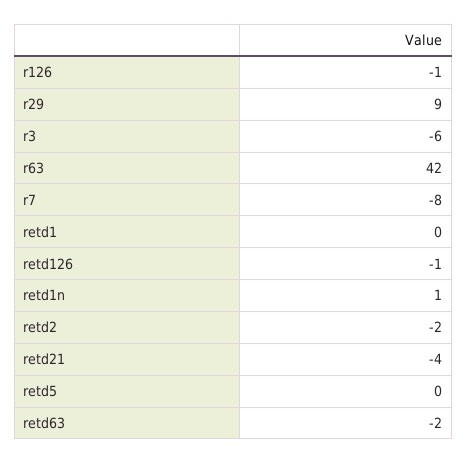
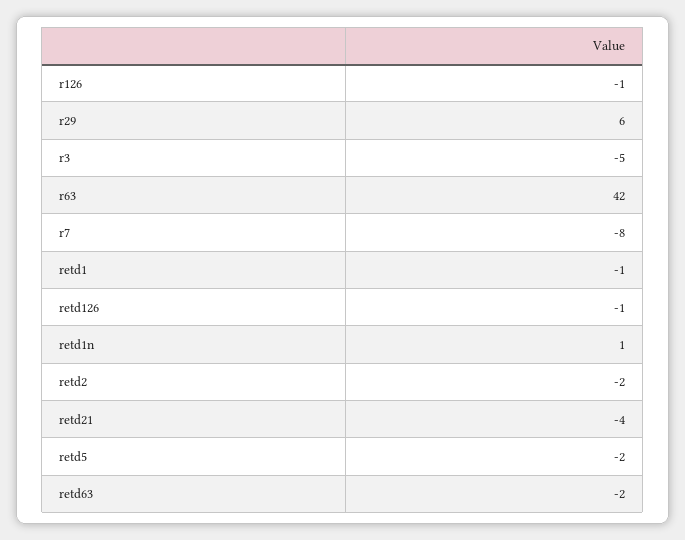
  {
    "r126": -1,
-   "r29": 9,
+   "r29": 6,
-   "r3": -6,
+   "r3": -5,
    "r63": 42,
    "r7": -8,
-   "retd1": 0,
+   "retd1": -1,
    "retd126": -1,
    "retd1n": 1,
    "retd2": -2,
    "retd21": -4,
-   "retd5": 0,
+   "retd5": -2,
    "retd63": -2
  }

